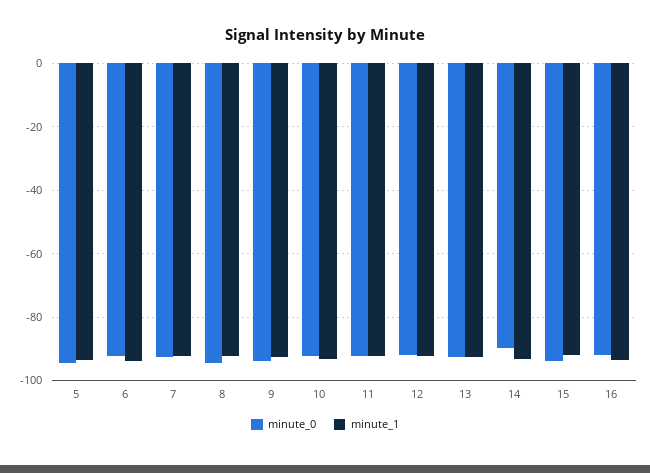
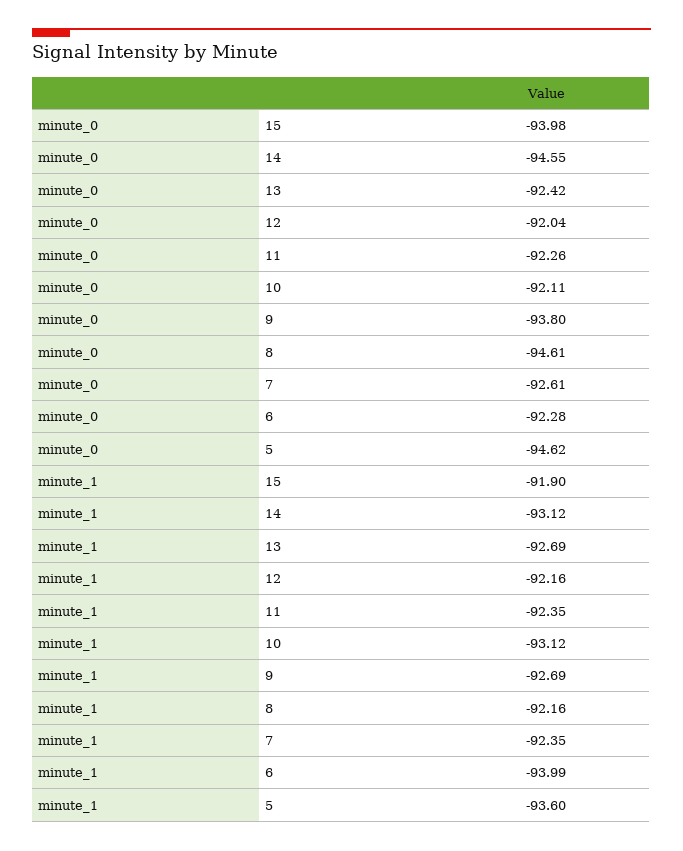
  {
    "minute_0": {
      "5": -94.62,
      "6": -92.28,
      "7": -92.61,
      "8": -94.61,
      "9": -93.8,
      "10": -92.11,
      "11": -92.26,
      "12": -92.04,
      "13": -92.42,
-     "14": -90,
+     "14": -94.55,
-     "15": -93.98,
+     "15": -93.98
-     "16": -92
    },
    "minute_1": {
      "5": -93.6,
      "6": -93.99,
      "7": -92.35,
      "8": -92.16,
      "9": -92.69,
      "10": -93.12,
      "11": -92.35,
      "12": -92.16,
      "13": -92.69,
      "14": -93.12,
-     "15": -91.9,
+     "15": -91.9
-     "16": -94
    }
  }

